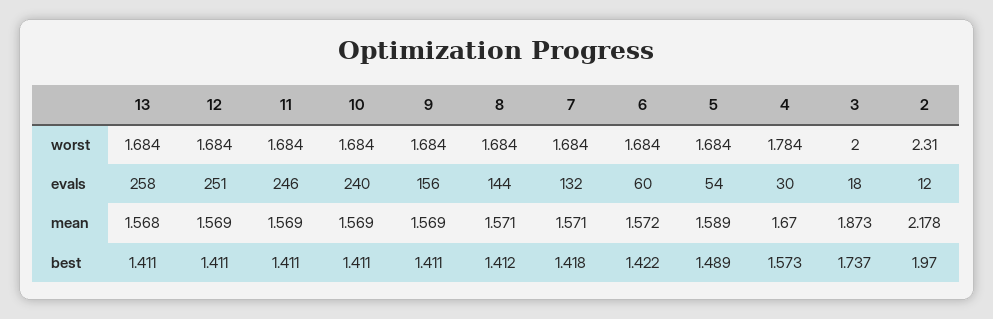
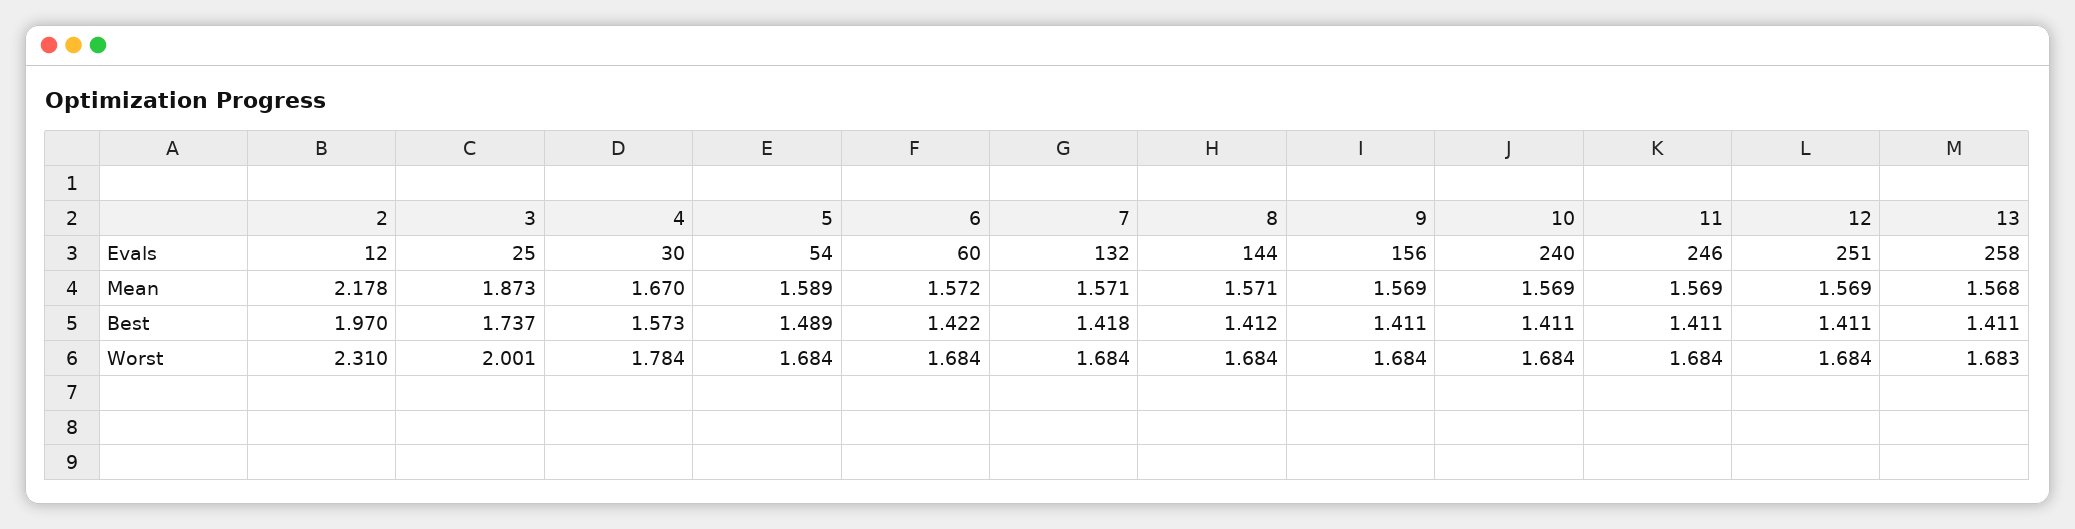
  {
    "13": {
-     "worst": 1.684,
+     "worst": 1.683,
      "evals": 258,
      "mean": 1.568,
      "best": 1.411
    },
    "12": {
      "worst": 1.684,
      "evals": 251,
      "mean": 1.569,
      "best": 1.411
    },
    "11": {
      "worst": 1.684,
      "evals": 246,
      "mean": 1.569,
      "best": 1.411
    },
    "10": {
      "worst": 1.684,
      "evals": 240,
      "mean": 1.569,
      "best": 1.411
    },
    "9": {
      "worst": 1.684,
      "evals": 156,
      "mean": 1.569,
      "best": 1.411
    },
    "8": {
      "worst": 1.684,
      "evals": 144,
      "mean": 1.571,
      "best": 1.412
    },
    "7": {
      "worst": 1.684,
      "evals": 132,
      "mean": 1.571,
      "best": 1.418
    },
    "6": {
      "worst": 1.684,
      "evals": 60,
      "mean": 1.572,
      "best": 1.422
    },
    "5": {
      "worst": 1.684,
      "evals": 54,
      "mean": 1.589,
      "best": 1.489
    },
    "4": {
      "worst": 1.784,
      "evals": 30,
      "mean": 1.67,
      "best": 1.573
    },
    "3": {
-     "worst": 2,
+     "worst": 2.001,
-     "evals": 18,
+     "evals": 25,
      "mean": 1.873,
      "best": 1.737
    },
    "2": {
      "worst": 2.31,
      "evals": 12,
      "mean": 2.178,
      "best": 1.97
    }
  }

